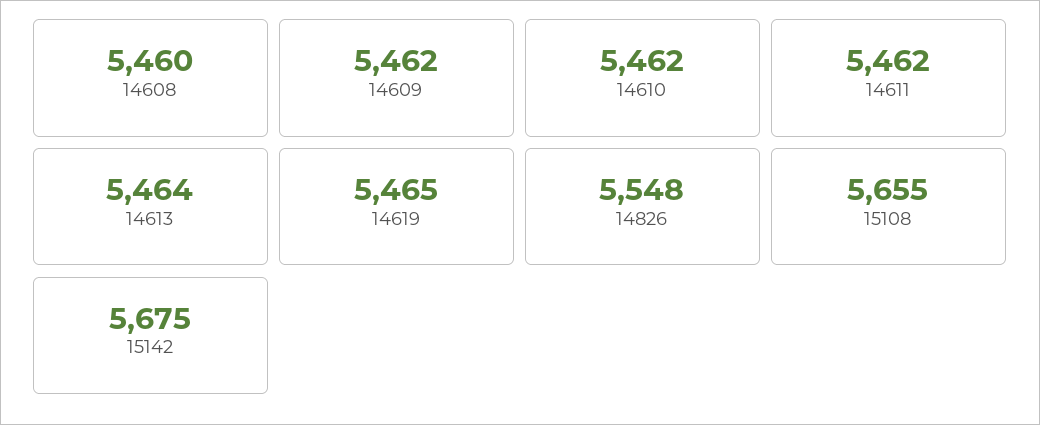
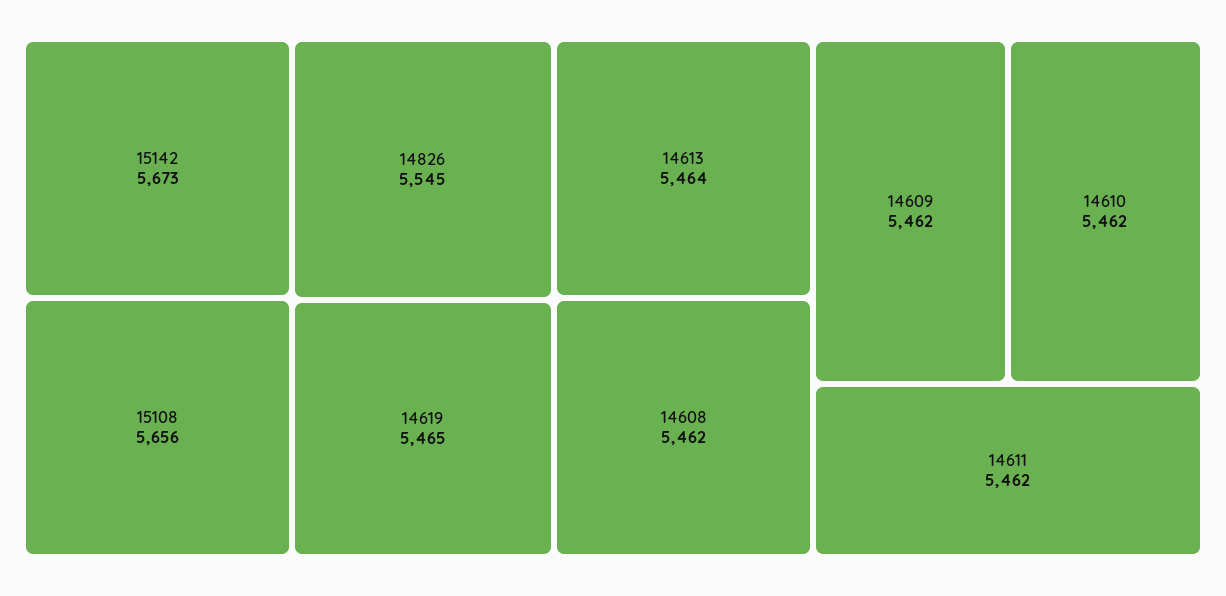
  {
-   "14608": 5460,
+   "14608": 5462,
    "14609": 5462,
    "14610": 5462,
    "14611": 5462,
    "14613": 5464,
    "14619": 5465,
-   "14826": 5548,
+   "14826": 5545,
-   "15108": 5655,
+   "15108": 5656,
-   "15142": 5675
+   "15142": 5673
  }

